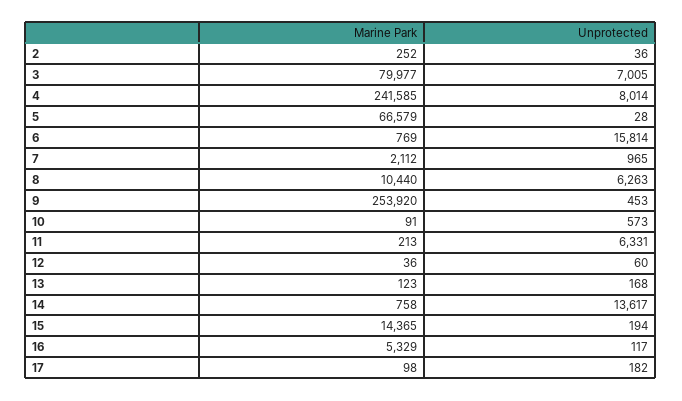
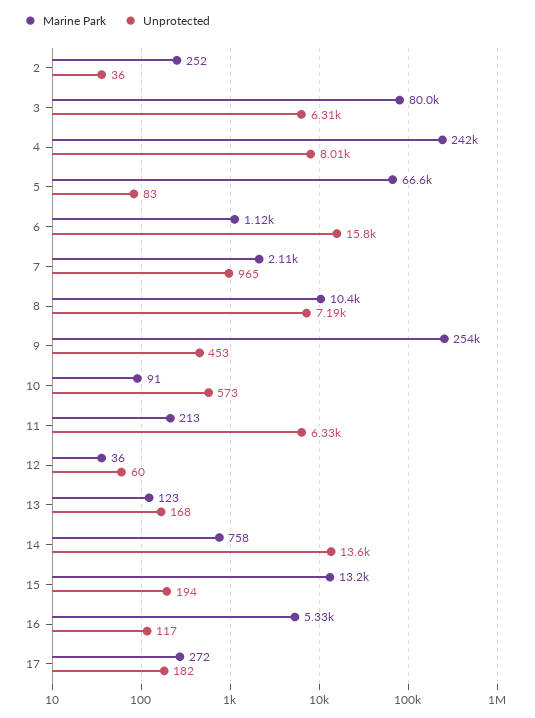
  {
    "Marine Park": {
      "2": 252,
      "3": 79977,
      "4": 241585,
      "5": 66579,
-     "6": 769,
+     "6": 1120,
      "7": 2112,
      "8": 10440,
      "9": 253920,
      "10": 91,
      "11": 213,
      "12": 36,
      "13": 123,
      "14": 758,
-     "15": 14365,
+     "15": 13200,
      "16": 5329,
-     "17": 98
+     "17": 272
    },
    "Unprotected": {
      "2": 36,
-     "3": 7005,
+     "3": 6310,
      "4": 8014,
-     "5": 28,
+     "5": 83,
      "6": 15814,
      "7": 965,
-     "8": 6263,
+     "8": 7190,
      "9": 453,
      "10": 573,
      "11": 6331,
      "12": 60,
      "13": 168,
      "14": 13617,
      "15": 194,
      "16": 117,
      "17": 182
    }
  }

